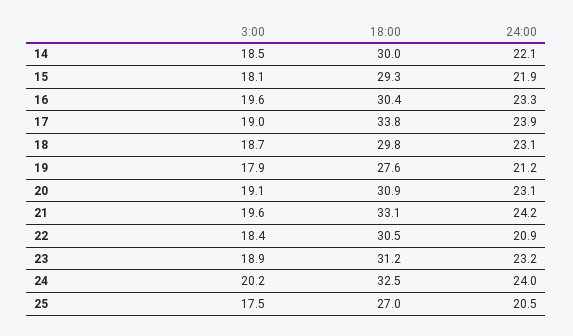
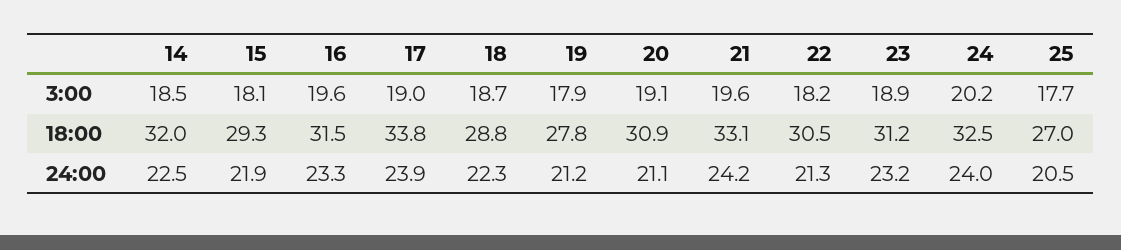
  {
    "3:00": {
      "14": 18.5,
      "15": 18.1,
      "16": 19.6,
      "17": 19,
      "18": 18.7,
      "19": 17.9,
      "20": 19.1,
      "21": 19.6,
-     "22": 18.4,
+     "22": 18.2,
      "23": 18.9,
      "24": 20.2,
-     "25": 17.5
+     "25": 17.7
    },
    "18:00": {
-     "14": 30,
+     "14": 32,
      "15": 29.3,
-     "16": 30.4,
+     "16": 31.5,
      "17": 33.8,
-     "18": 29.8,
+     "18": 28.8,
-     "19": 27.6,
+     "19": 27.8,
      "20": 30.9,
      "21": 33.1,
      "22": 30.5,
      "23": 31.2,
      "24": 32.5,
      "25": 27
    },
    "24:00": {
-     "14": 22.1,
+     "14": 22.5,
      "15": 21.9,
      "16": 23.3,
      "17": 23.9,
-     "18": 23.1,
+     "18": 22.3,
      "19": 21.2,
-     "20": 23.1,
+     "20": 21.1,
      "21": 24.2,
-     "22": 20.9,
+     "22": 21.3,
      "23": 23.2,
      "24": 24,
      "25": 20.5
    }
  }

